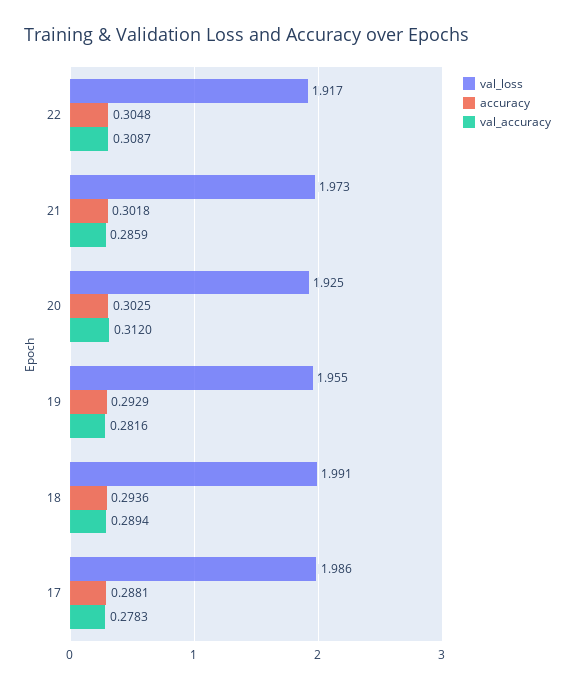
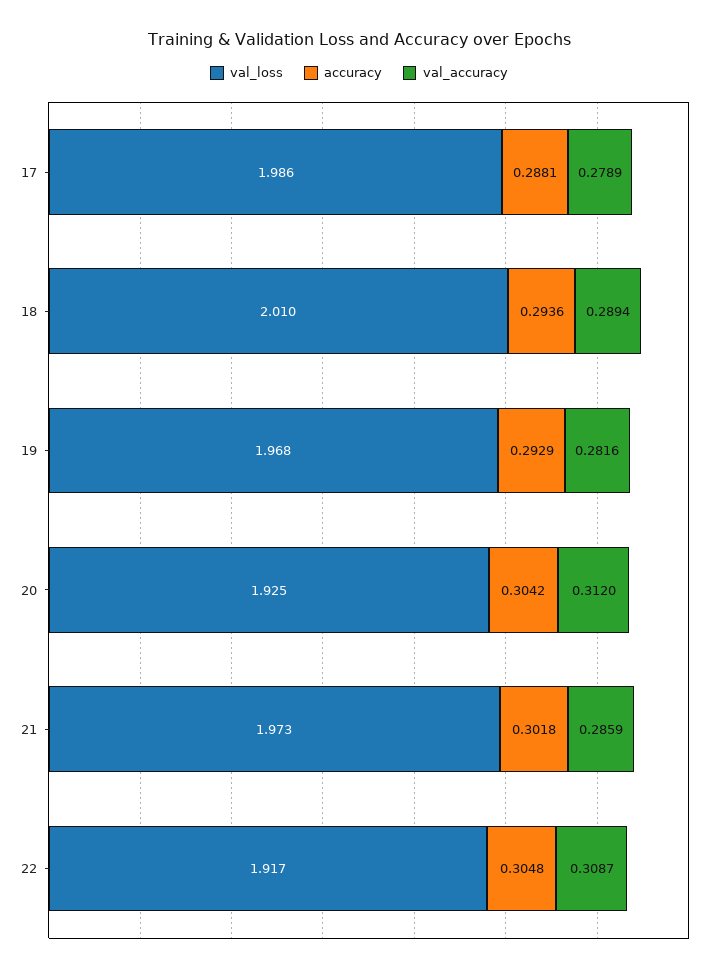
  {
    "val_loss": {
      "22": 1.917,
      "21": 1.973,
      "20": 1.925,
-     "19": 1.955,
+     "19": 1.968,
-     "18": 1.991,
+     "18": 2.01,
      "17": 1.986
    },
    "accuracy": {
      "22": 0.3048,
      "21": 0.3018,
-     "20": 0.3025,
+     "20": 0.3042,
      "19": 0.2929,
      "18": 0.2936,
      "17": 0.2881
    },
    "val_accuracy": {
      "22": 0.3087,
      "21": 0.2859,
      "20": 0.312,
      "19": 0.2816,
      "18": 0.2894,
-     "17": 0.2783
+     "17": 0.2789
    }
  }

